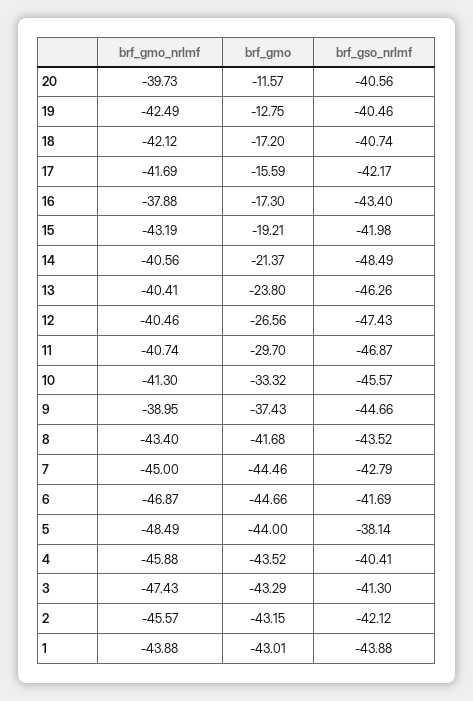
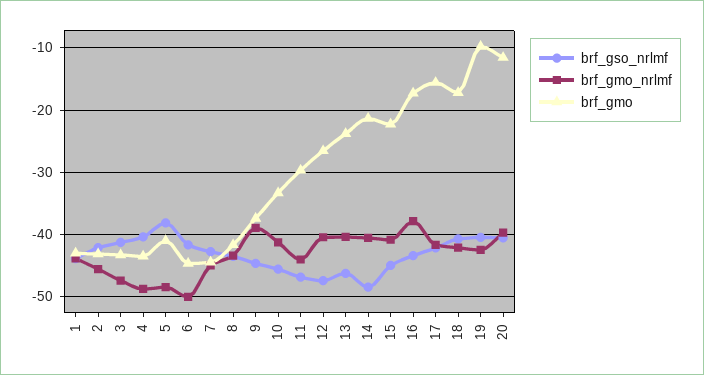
  {
    "brf_gmo_nrlmf": {
      "20": -39.73,
      "19": -42.49,
      "18": -42.12,
      "17": -41.69,
      "16": -37.88,
-     "15": -43.19,
+     "15": -41,
      "14": -40.56,
      "13": -40.41,
      "12": -40.46,
-     "11": -40.74,
+     "11": -44,
      "10": -41.3,
      "9": -38.95,
      "8": -43.4,
      "7": -45,
-     "6": -46.87,
+     "6": -50,
      "5": -48.49,
-     "4": -45.88,
+     "4": -49,
      "3": -47.43,
      "2": -45.57,
      "1": -43.88
    },
    "brf_gmo": {
      "20": -11.57,
-     "19": -12.75,
+     "19": -10,
      "18": -17.2,
      "17": -15.59,
      "16": -17.3,
-     "15": -19.21,
+     "15": -22,
      "14": -21.37,
      "13": -23.8,
      "12": -26.56,
      "11": -29.7,
      "10": -33.32,
      "9": -37.43,
      "8": -41.68,
      "7": -44.46,
      "6": -44.66,
-     "5": -44,
+     "5": -41,
      "4": -43.52,
      "3": -43.29,
      "2": -43.15,
      "1": -43.01
    },
    "brf_gso_nrlmf": {
      "20": -40.56,
      "19": -40.46,
      "18": -40.74,
      "17": -42.17,
      "16": -43.4,
-     "15": -41.98,
+     "15": -45,
      "14": -48.49,
      "13": -46.26,
      "12": -47.43,
      "11": -46.87,
      "10": -45.57,
      "9": -44.66,
      "8": -43.52,
      "7": -42.79,
      "6": -41.69,
      "5": -38.14,
      "4": -40.41,
      "3": -41.3,
      "2": -42.12,
      "1": -43.88
    }
  }

